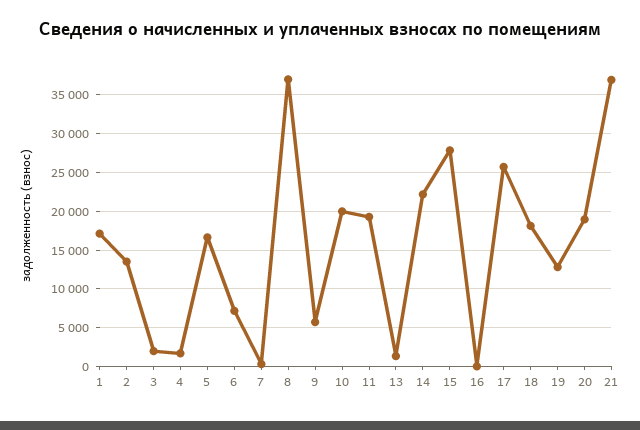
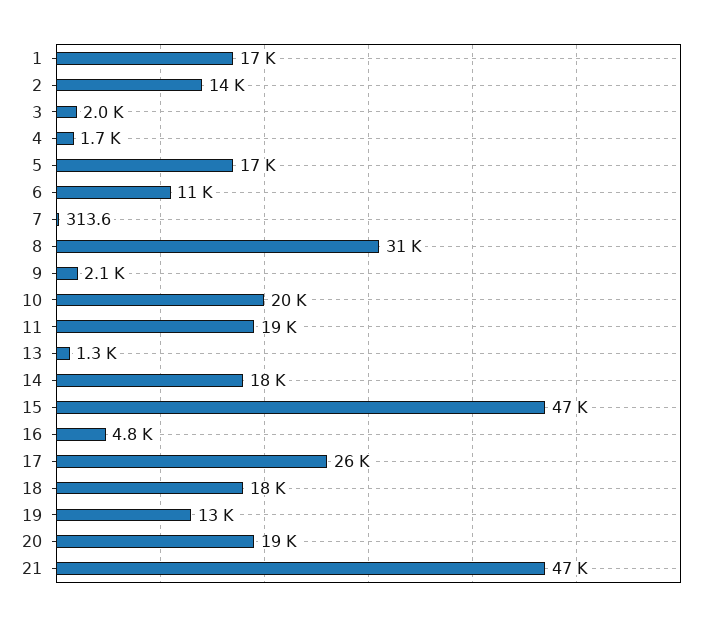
  {
    "1": 17000,
    "2": 14000,
    "3": 2000,
    "4": 1700,
    "5": 17000,
-   "6": 7000,
+   "6": 11000,
    "7": 313.6,
-   "8": 37000,
+   "8": 31000,
-   "9": 6000,
+   "9": 2100,
    "10": 20000,
    "11": 19000,
    "13": 1300,
-   "14": 22000,
+   "14": 18000,
-   "15": 28000,
+   "15": 47000,
-   "16": 0,
+   "16": 4800,
    "17": 26000,
    "18": 18000,
    "19": 13000,
    "20": 19000,
-   "21": 37000
+   "21": 47000
  }

